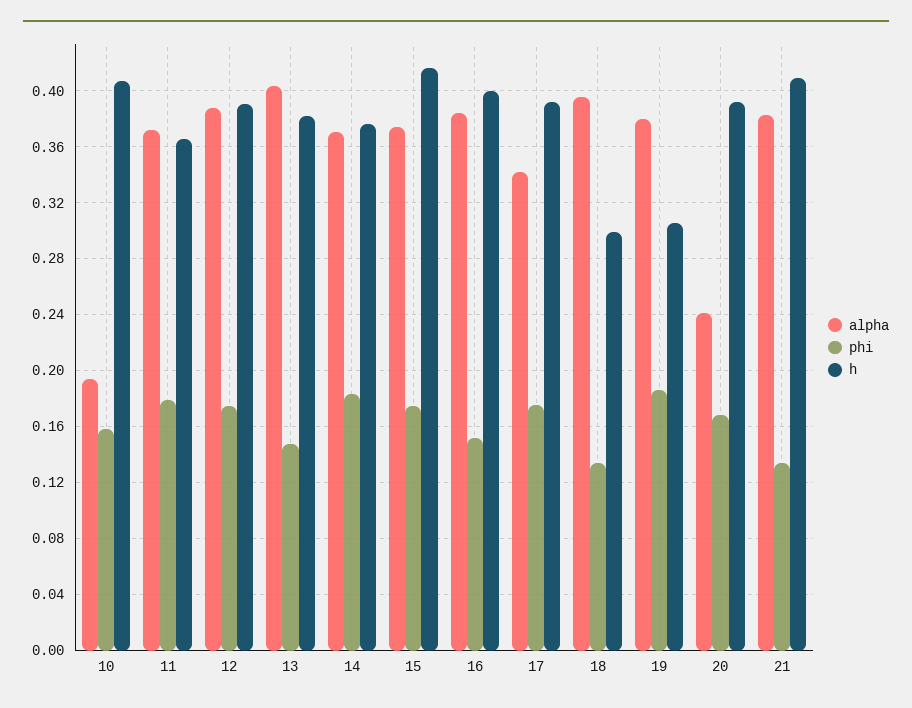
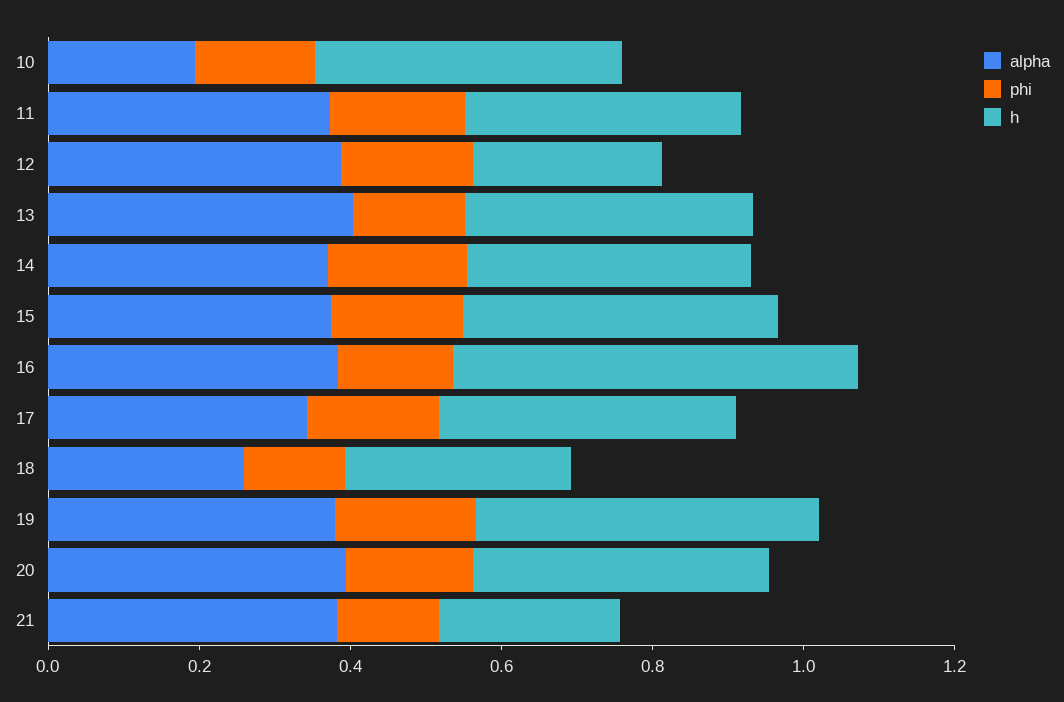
  {
    "alpha": {
      "10": 0.195,
      "11": 0.37,
      "12": 0.39,
      "13": 0.405,
      "14": 0.37,
      "15": 0.375,
      "16": 0.385,
      "17": 0.34,
-     "18": 0.395,
+     "18": 0.25,
      "19": 0.38,
-     "20": 0.24,
+     "20": 0.4,
      "21": 0.385
    },
    "phi": {
      "10": 0.16,
      "11": 0.18,
      "12": 0.175,
      "13": 0.15,
      "14": 0.185,
      "15": 0.175,
      "16": 0.15,
      "17": 0.175,
      "18": 0.135,
      "19": 0.185,
      "20": 0.17,
      "21": 0.135
    },
    "h": {
      "10": 0.405,
      "11": 0.365,
-     "12": 0.39,
+     "12": 0.25,
      "13": 0.38,
      "14": 0.375,
      "15": 0.415,
-     "16": 0.4,
+     "16": 0.55,
      "17": 0.39,
      "18": 0.3,
-     "19": 0.305,
+     "19": 0.45,
      "20": 0.39,
-     "21": 0.41
+     "21": 0.25
    }
  }

